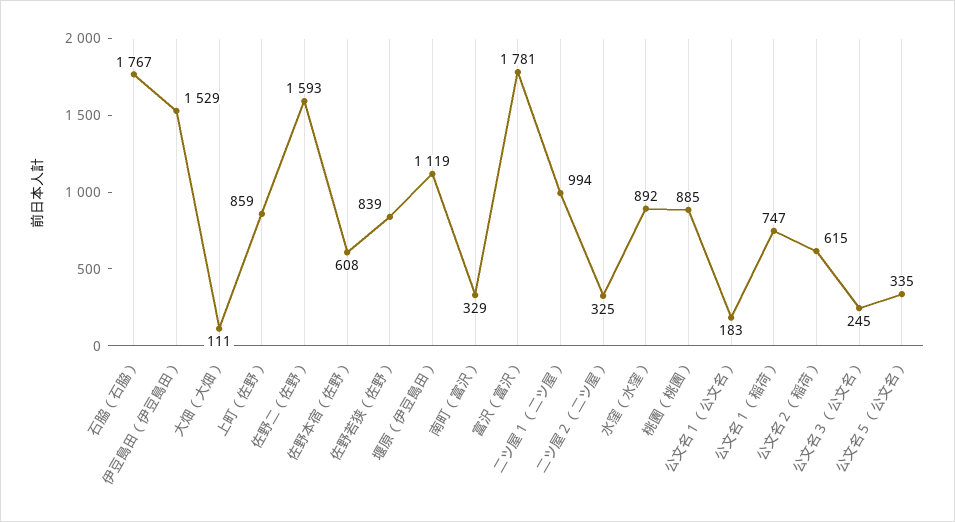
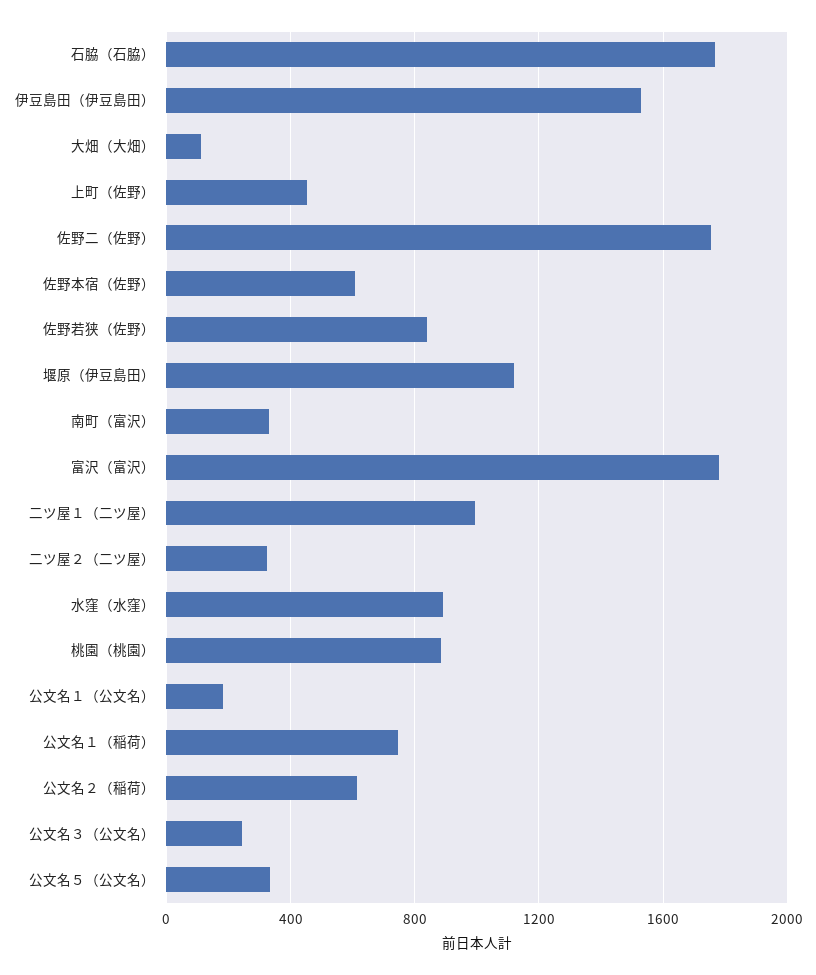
  {
    "石脇（石脇）": 1767,
    "伊豆島田（伊豆島田）": 1529,
    "大畑（大畑）": 111,
-   "上町（佐野）": 859,
+   "上町（佐野）": 450,
-   "佐野二（佐野）": 1593,
+   "佐野二（佐野）": 1750,
    "佐野本宿（佐野）": 608,
    "佐野若狭（佐野）": 839,
    "堰原（伊豆島田）": 1119,
    "南町（富沢）": 329,
    "富沢（富沢）": 1781,
    "二ツ屋１（二ツ屋）": 994,
    "二ツ屋２（二ツ屋）": 325,
    "水窪（水窪）": 892,
    "桃園（桃園）": 885,
    "公文名１（公文名）": 183,
    "公文名１（稲荷）": 747,
    "公文名２（稲荷）": 615,
    "公文名３（公文名）": 245,
    "公文名５（公文名）": 335
  }

